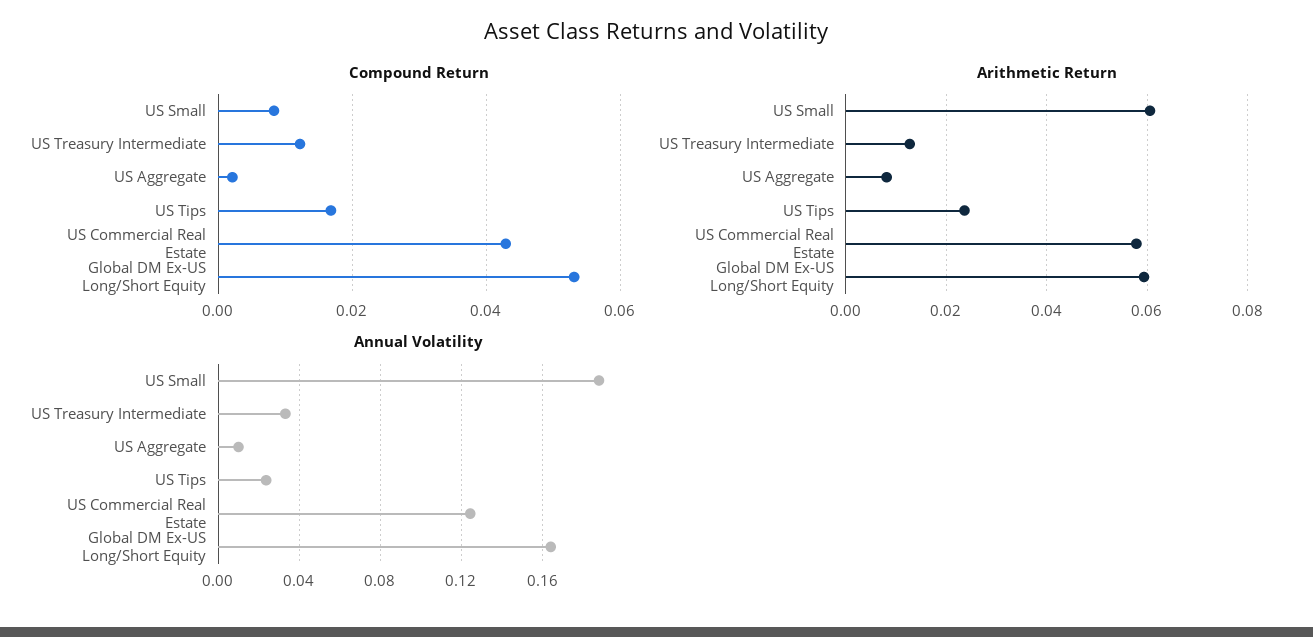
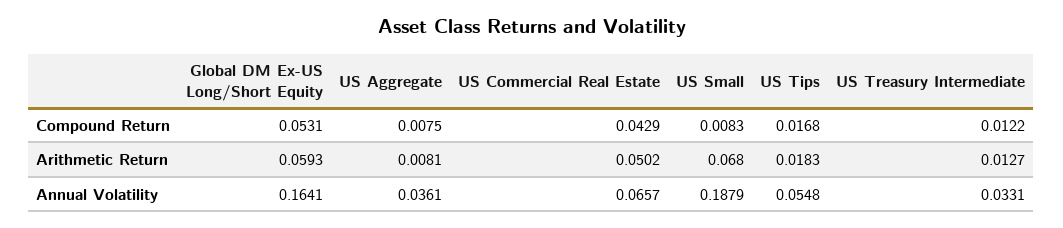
  {
    "Compound Return": {
      "US Small": 0.0083,
      "US Treasury Intermediate": 0.0122,
-     "US Aggregate": 0.002,
+     "US Aggregate": 0.0075,
      "US Tips": 0.0168,
      "US Commercial Real Estate": 0.0429,
      "Global DM Ex-US Long/Short Equity": 0.0531
    },
    "Arithmetic Return": {
-     "US Small": 0.06,
+     "US Small": 0.068,
      "US Treasury Intermediate": 0.0127,
      "US Aggregate": 0.0081,
-     "US Tips": 0.024,
+     "US Tips": 0.0183,
-     "US Commercial Real Estate": 0.058,
+     "US Commercial Real Estate": 0.0502,
      "Global DM Ex-US Long/Short Equity": 0.0593
    },
    "Annual Volatility": {
      "US Small": 0.1879,
      "US Treasury Intermediate": 0.0331,
-     "US Aggregate": 0.01,
+     "US Aggregate": 0.0361,
-     "US Tips": 0.025,
+     "US Tips": 0.0548,
-     "US Commercial Real Estate": 0.125,
+     "US Commercial Real Estate": 0.0657,
      "Global DM Ex-US Long/Short Equity": 0.1641
    }
  }

